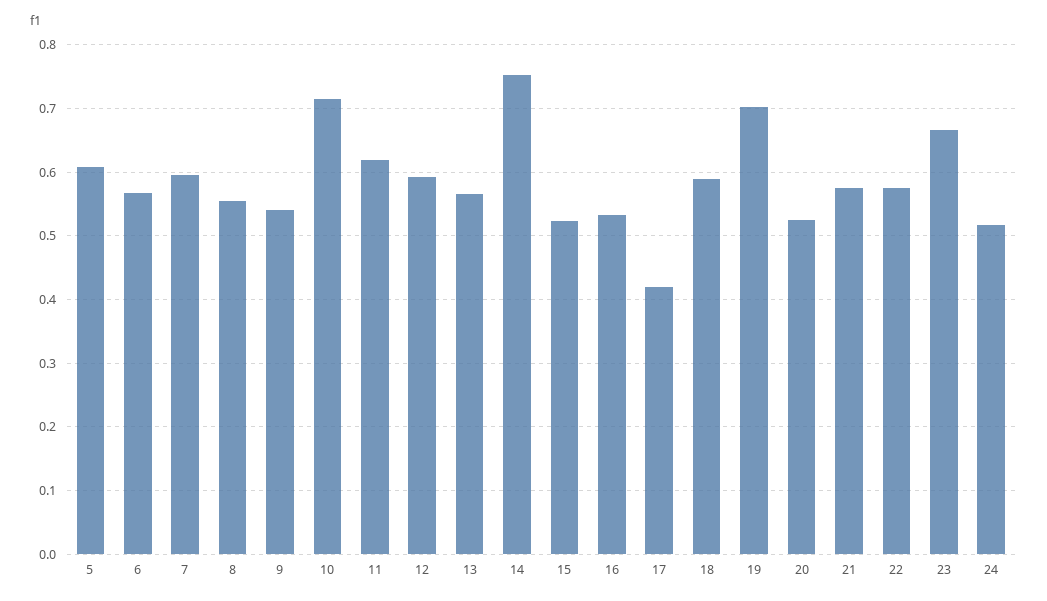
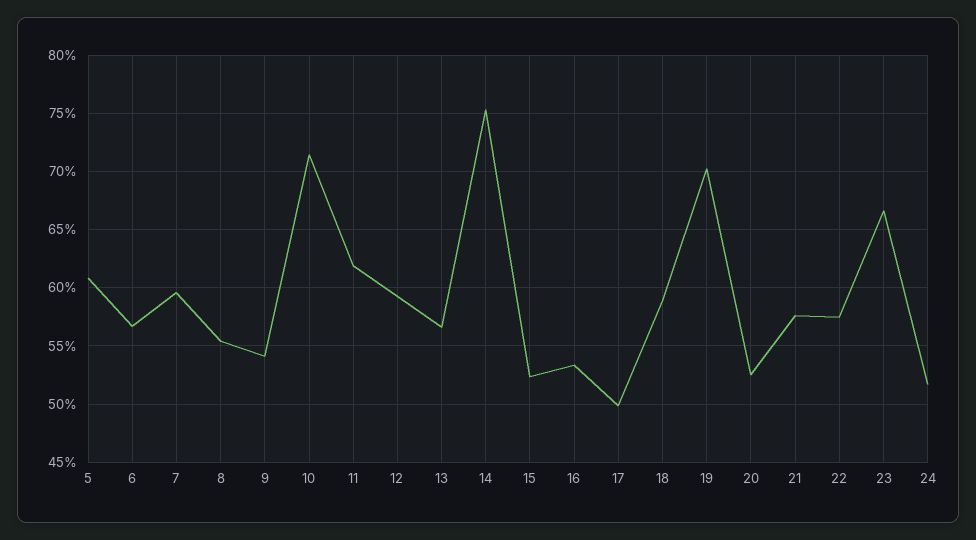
  {
    "5": 0.61,
    "6": 0.57,
    "7": 0.6,
    "8": 0.55,
    "9": 0.54,
    "10": 0.71,
    "11": 0.62,
    "12": 0.59,
    "13": 0.57,
    "14": 0.75,
    "15": 0.52,
    "16": 0.53,
-   "17": 0.42,
+   "17": 0.5,
    "18": 0.59,
    "19": 0.7,
    "20": 0.53,
    "21": 0.58,
    "22": 0.57,
    "23": 0.67,
    "24": 0.52
  }

